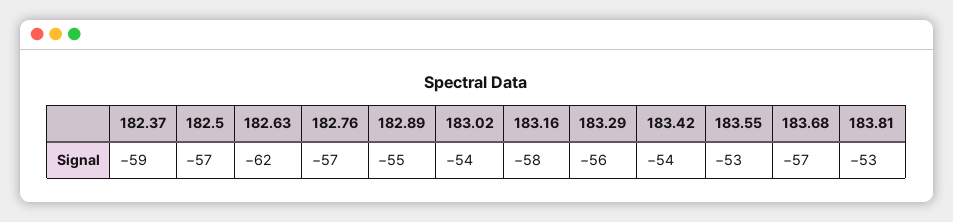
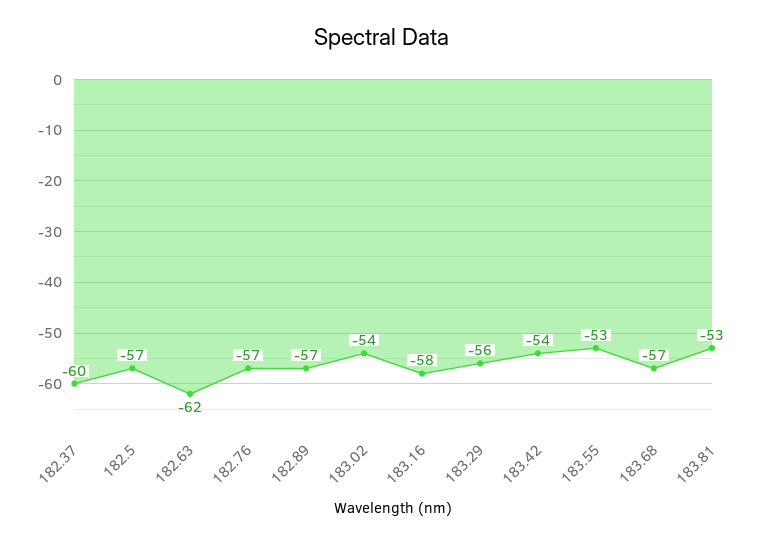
  {
-   "182.37": -59,
+   "182.37": -60,
    "182.5": -57,
    "182.63": -62,
    "182.76": -57,
-   "182.89": -55,
+   "182.89": -57,
    "183.02": -54,
    "183.16": -58,
    "183.29": -56,
    "183.42": -54,
    "183.55": -53,
    "183.68": -57,
    "183.81": -53
  }

